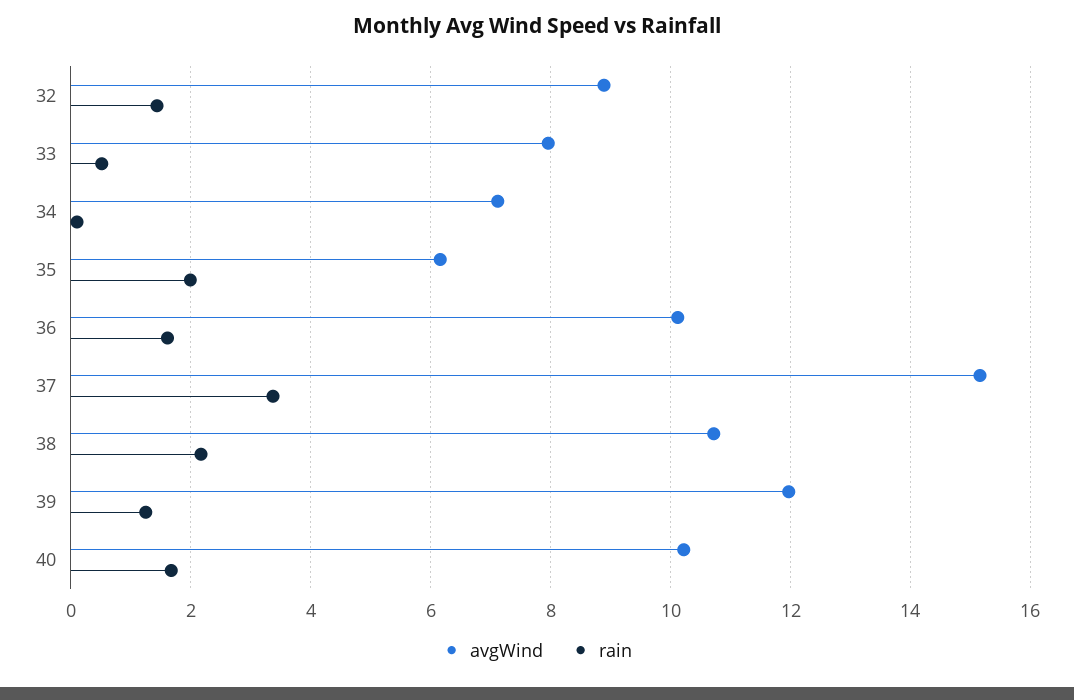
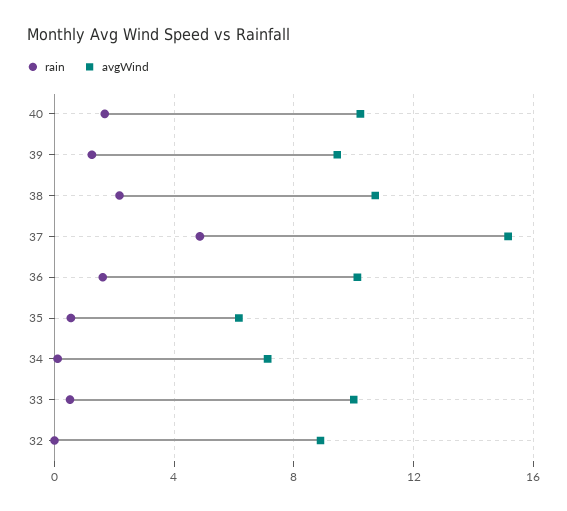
  {
    "avgWind": {
      "32": 8.8,
-     "33": 8,
+     "33": 10,
      "34": 7.2,
      "35": 6.2,
      "36": 10.2,
      "37": 15.2,
      "38": 10.8,
-     "39": 12,
+     "39": 9.5,
      "40": 10.2
    },
    "rain": {
-     "32": 1.4,
+     "32": 0,
      "33": 0.6,
      "34": 0.2,
-     "35": 2,
+     "35": 0.5,
      "36": 1.6,
-     "37": 3.4,
+     "37": 5,
      "38": 2.2,
      "39": 1.2,
      "40": 1.6
    }
  }

